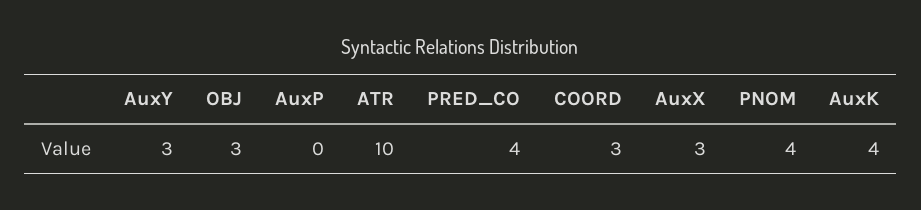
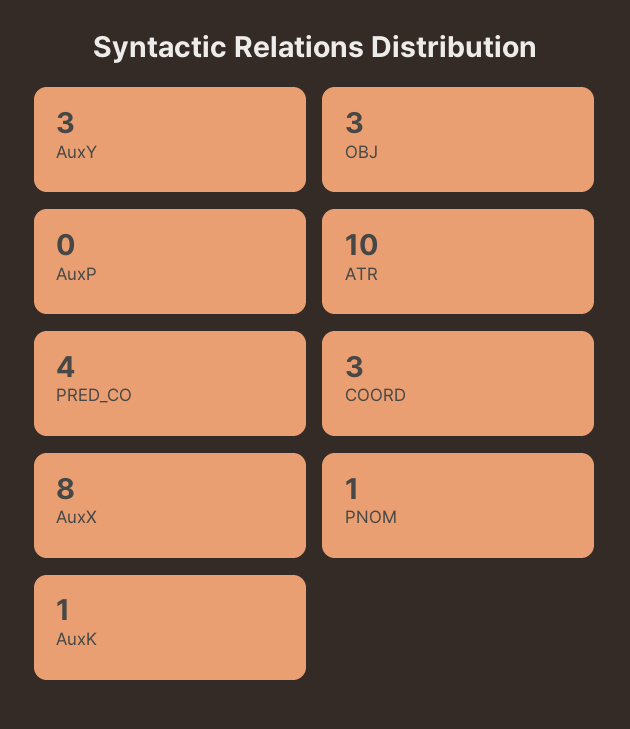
  {
    "AuxY": 3,
    "OBJ": 3,
    "AuxP": 0,
    "ATR": 10,
    "PRED_CO": 4,
    "COORD": 3,
-   "AuxX": 3,
+   "AuxX": 8,
-   "PNOM": 4,
+   "PNOM": 1,
-   "AuxK": 4
+   "AuxK": 1
  }

